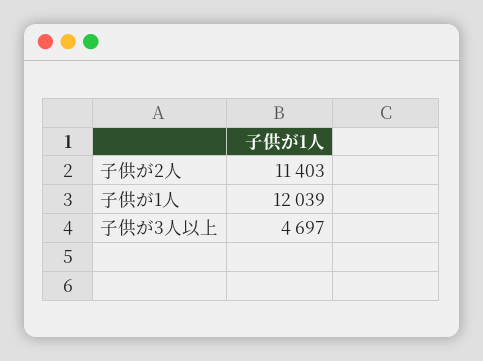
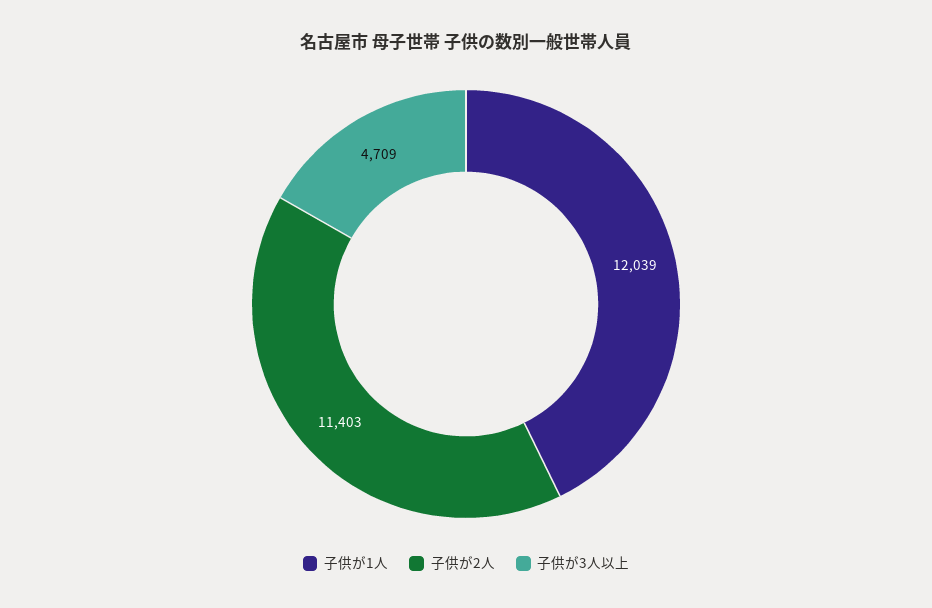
  {
    "子供が2人": 11403,
    "子供が1人": 12039,
-   "子供が3人以上": 4697
+   "子供が3人以上": 4709
  }

